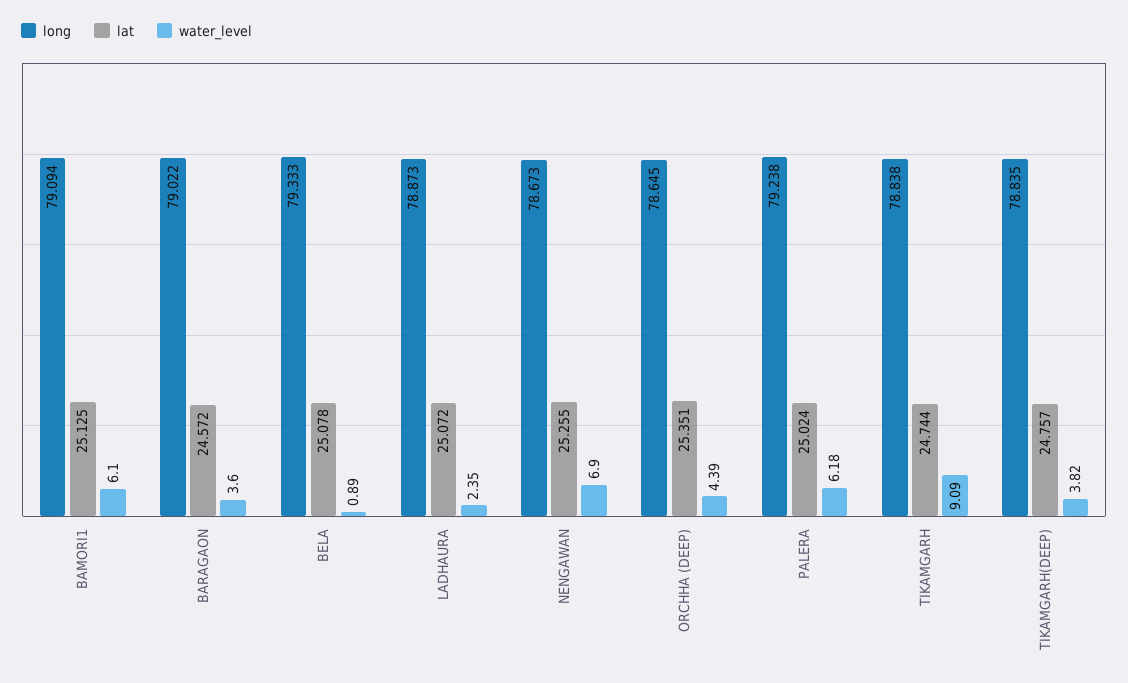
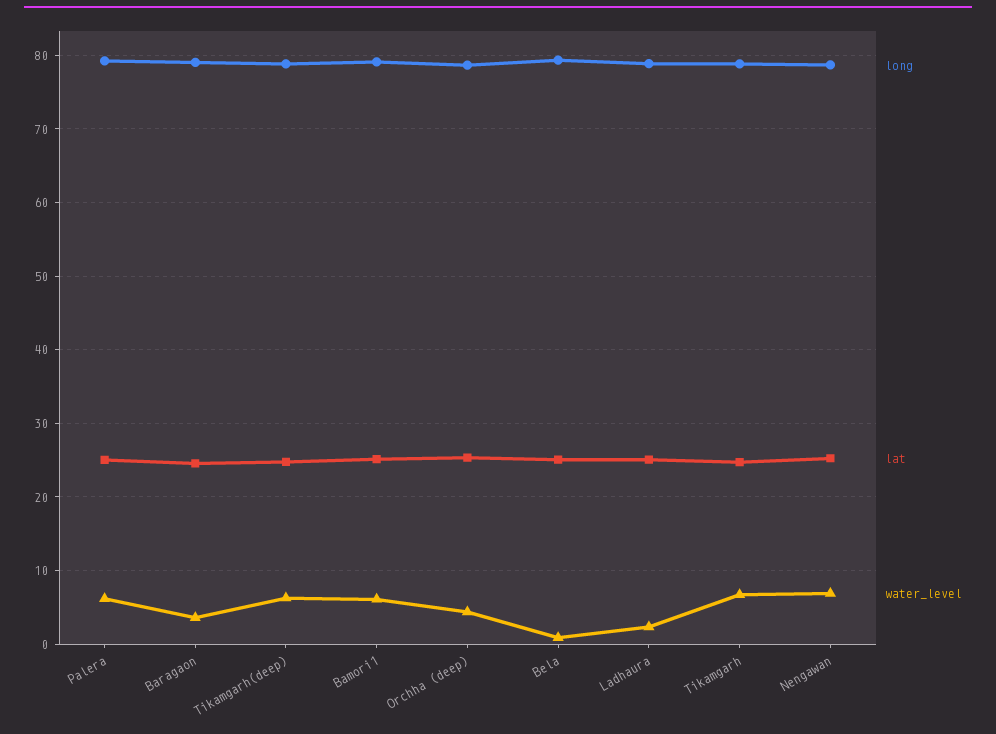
  {
    "long": {
      "BAMORI1": 79.094,
      "BARAGAON": 79.022,
      "BELA": 79.333,
      "LADHAURA": 78.873,
      "NENGAWAN": 78.673,
      "ORCHHA (DEEP)": 78.645,
      "PALERA": 79.238,
      "TIKAMGARH": 78.838,
      "TIKAMGARH(DEEP)": 78.835
    },
    "lat": {
      "BAMORI1": 25.125,
      "BARAGAON": 24.572,
      "BELA": 25.078,
      "LADHAURA": 25.072,
      "NENGAWAN": 25.255,
      "ORCHHA (DEEP)": 25.351,
      "PALERA": 25.024,
      "TIKAMGARH": 24.744,
      "TIKAMGARH(DEEP)": 24.757
    },
    "water_level": {
      "BAMORI1": 6.1,
      "BARAGAON": 3.6,
      "BELA": 0.89,
      "LADHAURA": 2.35,
      "NENGAWAN": 6.9,
      "ORCHHA (DEEP)": 4.39,
      "PALERA": 6.18,
-     "TIKAMGARH": 9.09,
+     "TIKAMGARH": 7,
-     "TIKAMGARH(DEEP)": 3.82
+     "TIKAMGARH(DEEP)": 6
    }
  }

